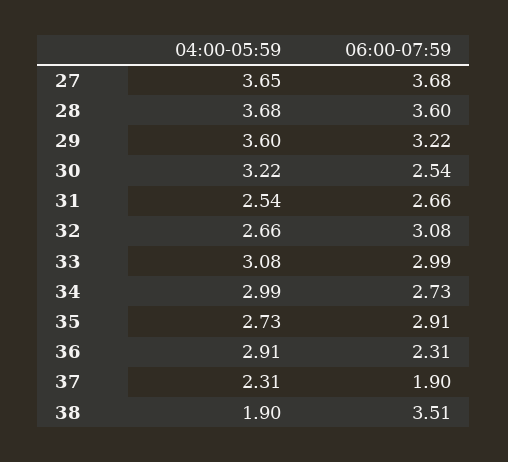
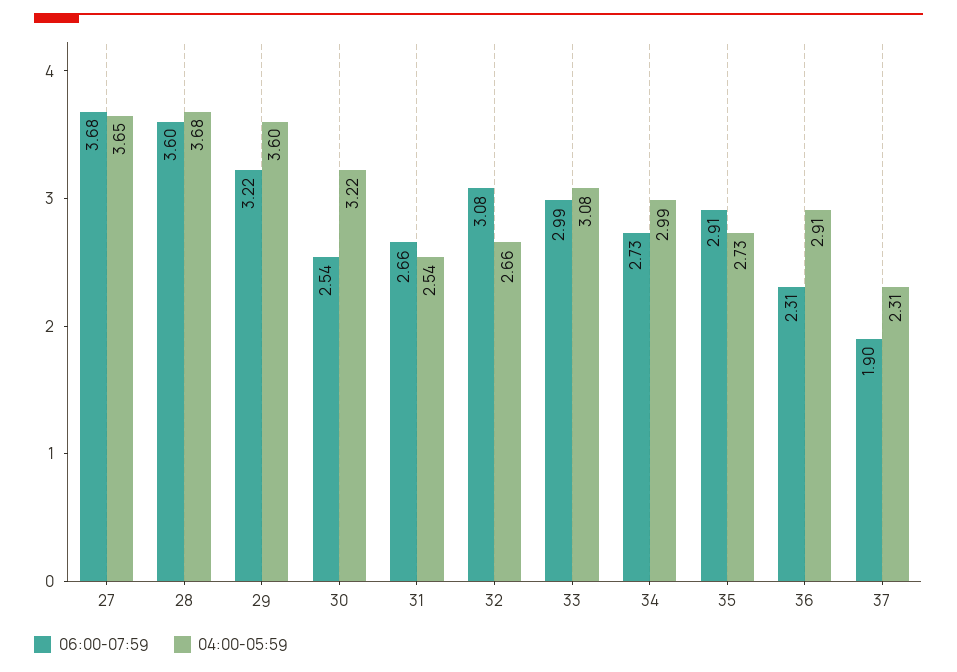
  {
    "04:00-05:59": {
      "27": 3.65,
      "28": 3.68,
      "29": 3.6,
      "30": 3.22,
      "31": 2.54,
      "32": 2.66,
      "33": 3.08,
      "34": 2.99,
      "35": 2.73,
      "36": 2.91,
-     "37": 2.31,
+     "37": 2.31
-     "38": 1.9
    },
    "06:00-07:59": {
      "27": 3.68,
      "28": 3.6,
      "29": 3.22,
      "30": 2.54,
      "31": 2.66,
      "32": 3.08,
      "33": 2.99,
      "34": 2.73,
      "35": 2.91,
      "36": 2.31,
-     "37": 1.9,
+     "37": 1.9
-     "38": 3.51
    }
  }

